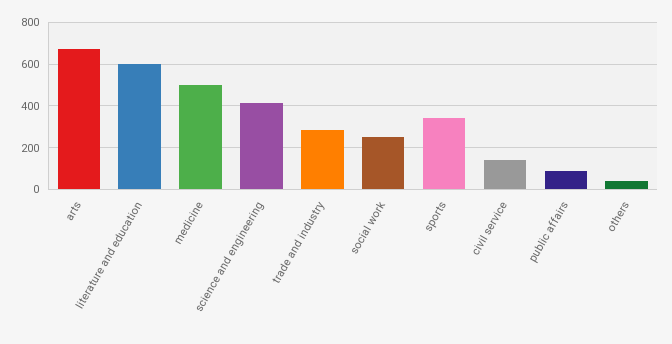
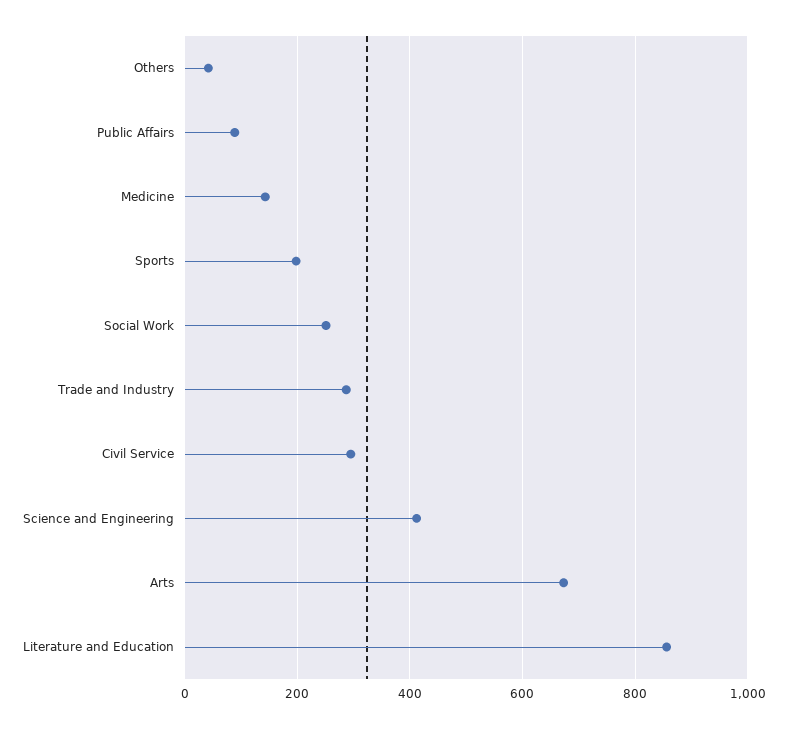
  {
    "arts": 680,
-   "literature and education": 600,
+   "literature and education": 860,
-   "medicine": 500,
+   "medicine": 140,
    "science and engineering": 420,
    "trade and industry": 280,
    "social work": 260,
-   "sports": 350,
+   "sports": 200,
-   "civil service": 150,
+   "civil service": 300,
    "public affairs": 80,
    "others": 40
  }

